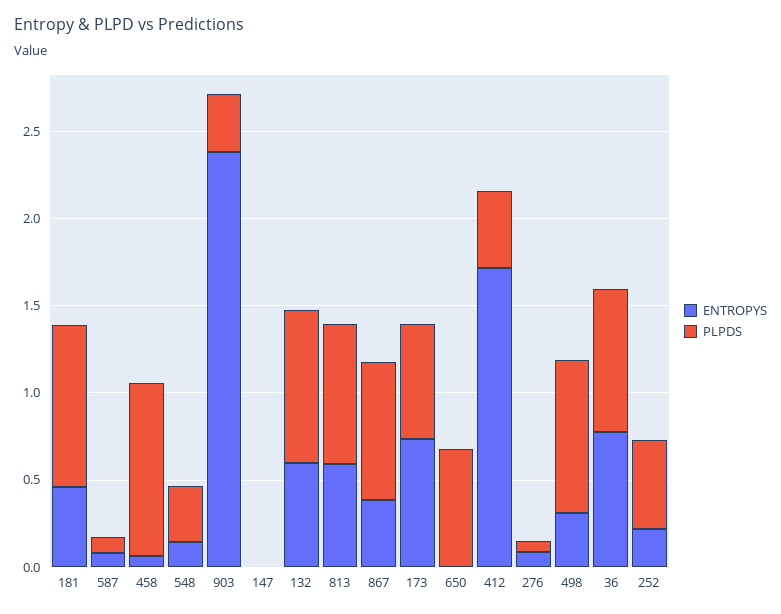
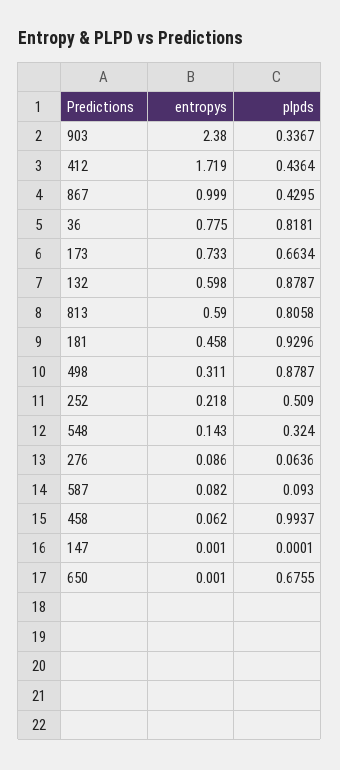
  {
    "ENTROPYS": {
      "181": 0.458,
      "587": 0.082,
      "458": 0.062,
      "548": 0.143,
      "903": 2.38,
      "147": 0.001,
      "132": 0.598,
      "813": 0.59,
-     "867": 0.4,
+     "867": 0.999,
      "173": 0.733,
      "650": 0.001,
      "412": 1.719,
      "276": 0.086,
      "498": 0.311,
      "36": 0.775,
      "252": 0.218
    },
    "PLPDS": {
      "181": 0.9296,
      "587": 0.093,
      "458": 0.9937,
      "548": 0.324,
      "903": 0.3367,
      "147": 0.0001,
      "132": 0.8787,
      "813": 0.8058,
-     "867": 0.8,
+     "867": 0.4295,
      "173": 0.6634,
      "650": 0.6755,
      "412": 0.4364,
      "276": 0.0636,
      "498": 0.8787,
      "36": 0.8181,
      "252": 0.509
    }
  }

